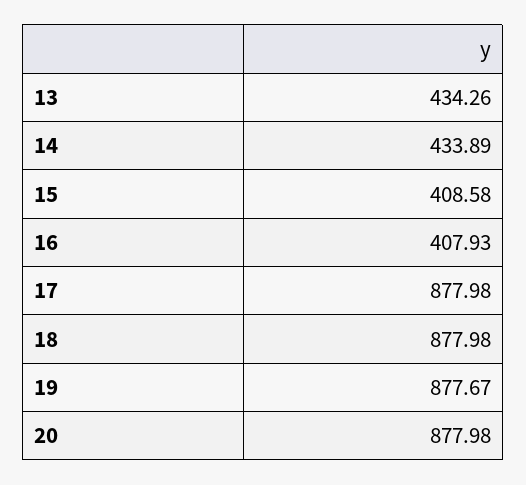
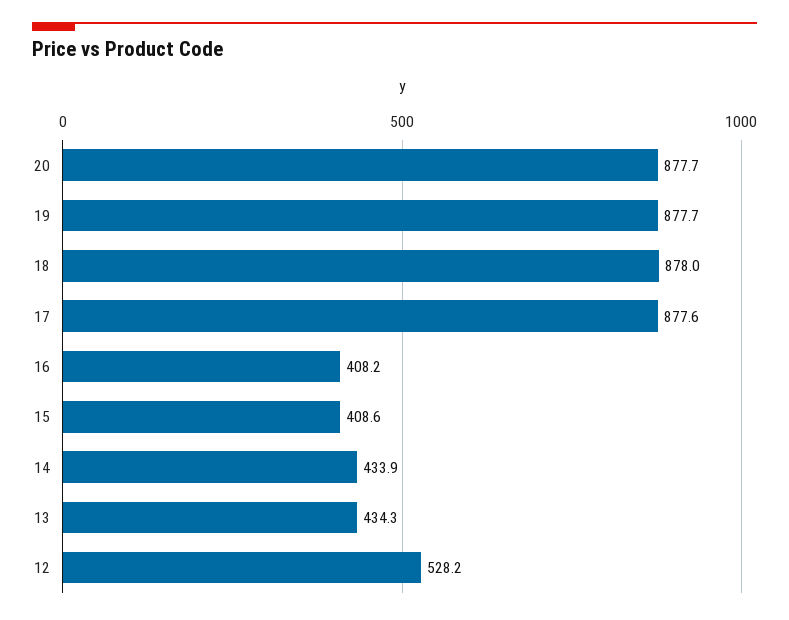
  {
    "13": 434.26,
    "14": 433.89,
    "15": 408.58,
-   "16": 407.93,
+   "16": 408.2,
-   "17": 877.98,
+   "17": 877.6,
    "18": 877.98,
    "19": 877.67,
-   "20": 877.98
+   "20": 877.7,
+   "12": 528.2
  }

